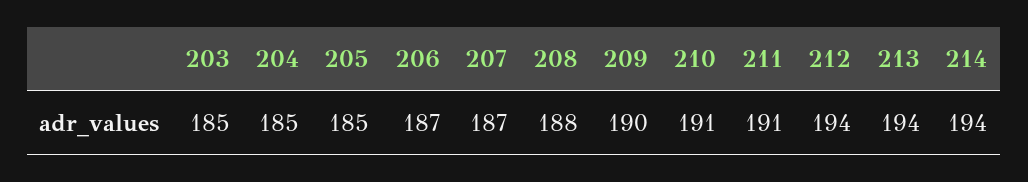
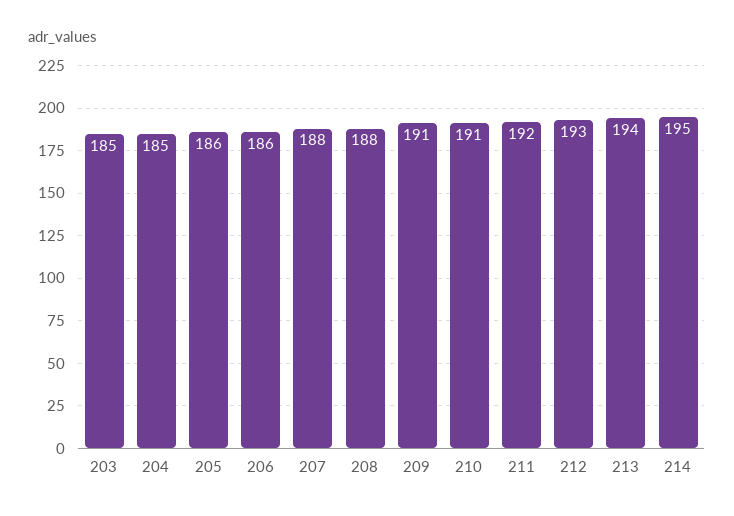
  {
    "203": 185,
    "204": 185,
-   "205": 185,
+   "205": 186,
-   "206": 187,
+   "206": 186,
-   "207": 187,
+   "207": 188,
    "208": 188,
-   "209": 190,
+   "209": 191,
    "210": 191,
-   "211": 191,
+   "211": 192,
-   "212": 194,
+   "212": 193,
    "213": 194,
-   "214": 194
+   "214": 195
  }

